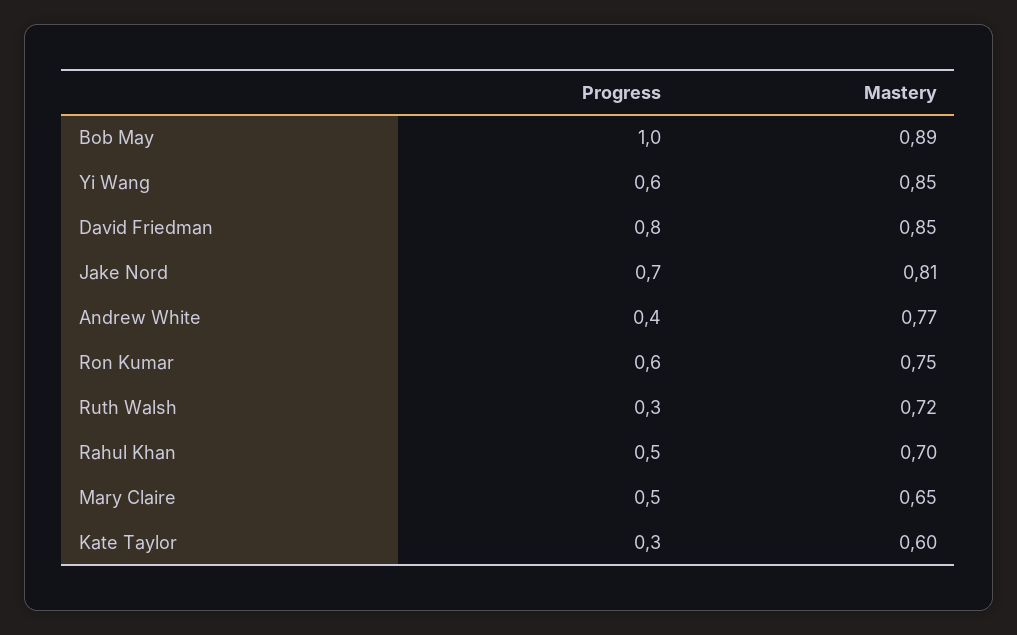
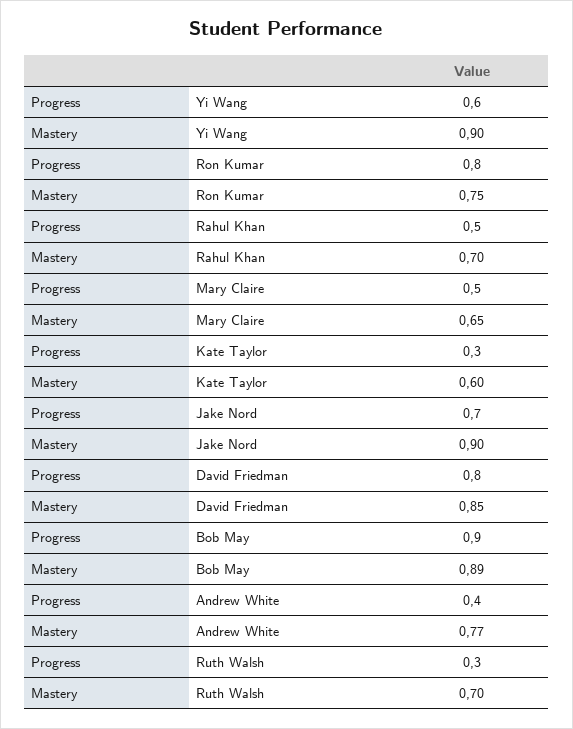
  {
    "Progress": {
-     "Bob May": 1,
+     "Bob May": 0.9,
      "Yi Wang": 0.6,
      "David Friedman": 0.8,
      "Jake Nord": 0.7,
      "Andrew White": 0.4,
-     "Ron Kumar": 0.6,
+     "Ron Kumar": 0.8,
      "Ruth Walsh": 0.3,
      "Rahul Khan": 0.5,
      "Mary Claire": 0.5,
      "Kate Taylor": 0.3
    },
    "Mastery": {
      "Bob May": 0.89,
-     "Yi Wang": 0.85,
+     "Yi Wang": 0.9,
      "David Friedman": 0.85,
-     "Jake Nord": 0.81,
+     "Jake Nord": 0.9,
      "Andrew White": 0.77,
      "Ron Kumar": 0.75,
-     "Ruth Walsh": 0.72,
+     "Ruth Walsh": 0.7,
      "Rahul Khan": 0.7,
      "Mary Claire": 0.65,
      "Kate Taylor": 0.6
    }
  }

